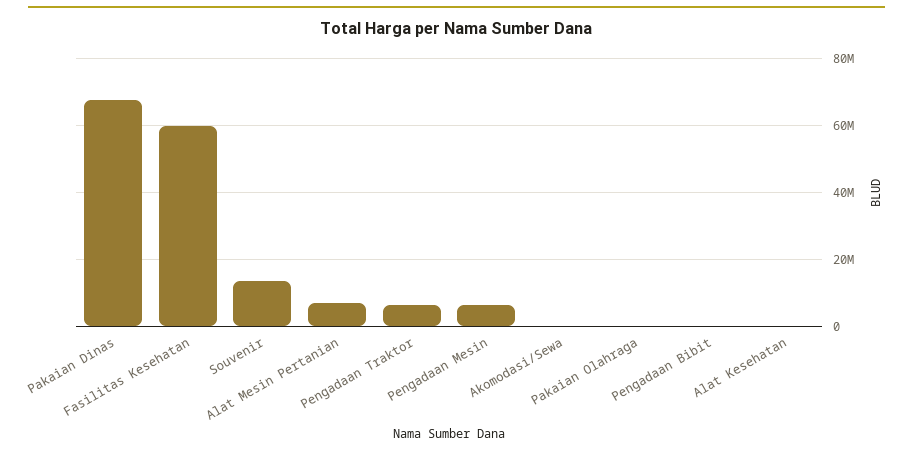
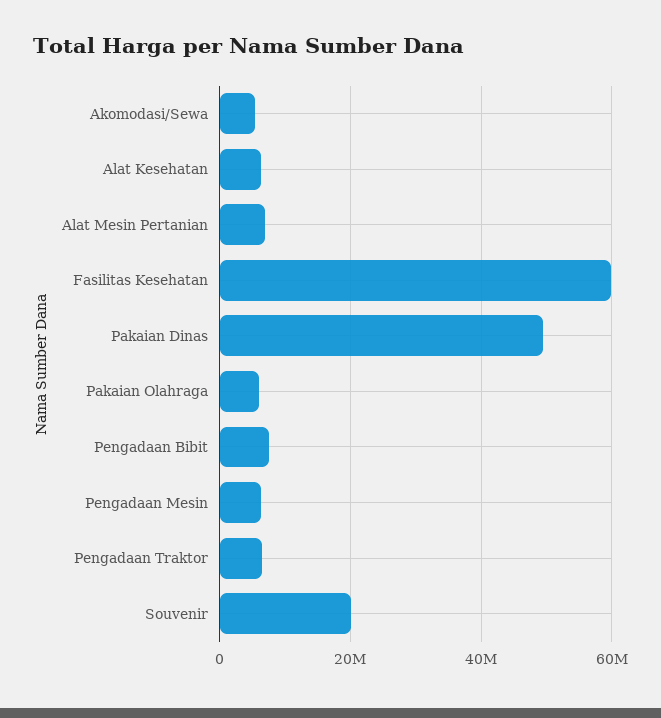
  {
-   "Pakaian Dinas": 68000000,
+   "Pakaian Dinas": 50000000,
    "Fasilitas Kesehatan": 60000000,
-   "Souvenir": 14000000,
+   "Souvenir": 20000000,
    "Alat Mesin Pertanian": 6000000,
    "Pengadaan Traktor": 6000000,
    "Pengadaan Mesin": 6000000,
-   "Akomodasi/Sewa": 0,
+   "Akomodasi/Sewa": 6000000,
-   "Pakaian Olahraga": 0,
+   "Pakaian Olahraga": 6000000,
-   "Pengadaan Bibit": 0,
+   "Pengadaan Bibit": 8000000,
-   "Alat Kesehatan": 0
+   "Alat Kesehatan": 6000000
  }

